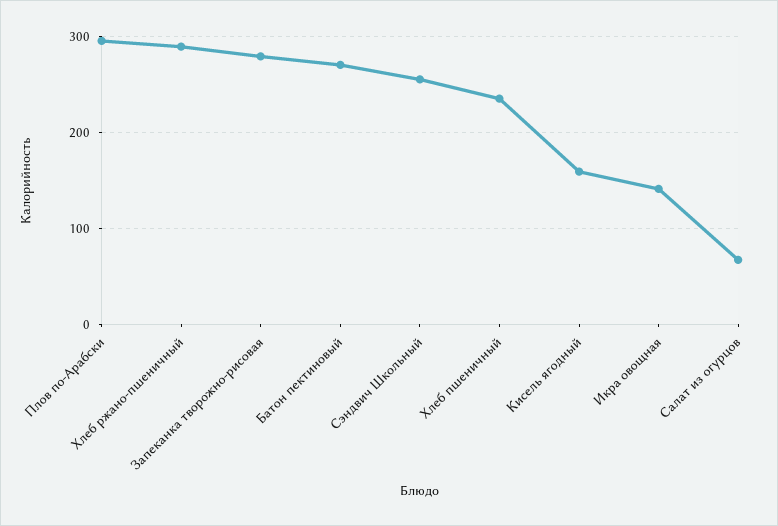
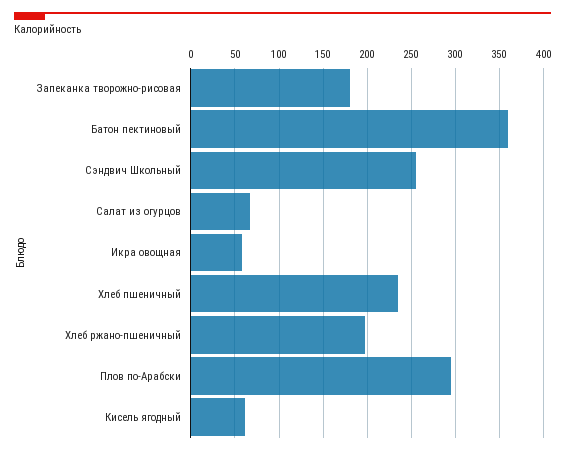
  {
    "Плов по-Арабски": 300,
-   "Хлеб ржано-пшеничный": 290,
+   "Хлеб ржано-пшеничный": 200,
-   "Запеканка творожно-рисовая": 280,
+   "Запеканка творожно-рисовая": 180,
-   "Батон пектиновый": 270,
+   "Батон пектиновый": 360,
    "Сэндвич Школьный": 260,
    "Хлеб пшеничный": 240,
-   "Кисель ягодный": 160,
+   "Кисель ягодный": 60,
-   "Икра овощная": 140,
+   "Икра овощная": 60,
    "Салат из огурцов": 70
  }

